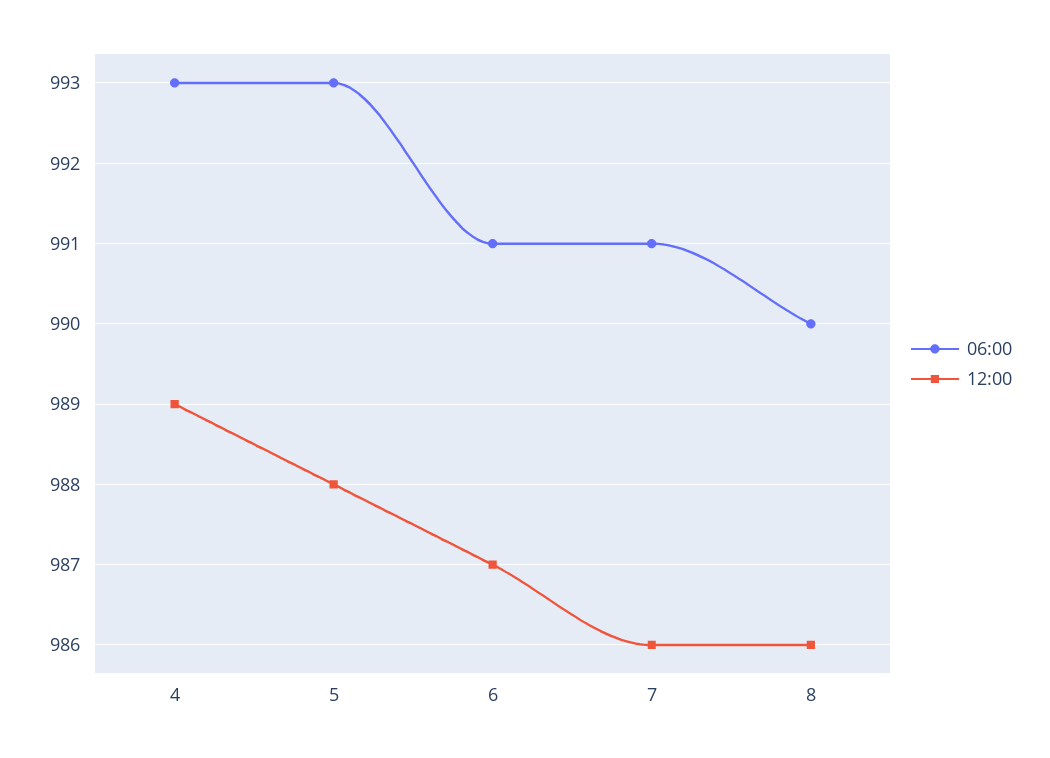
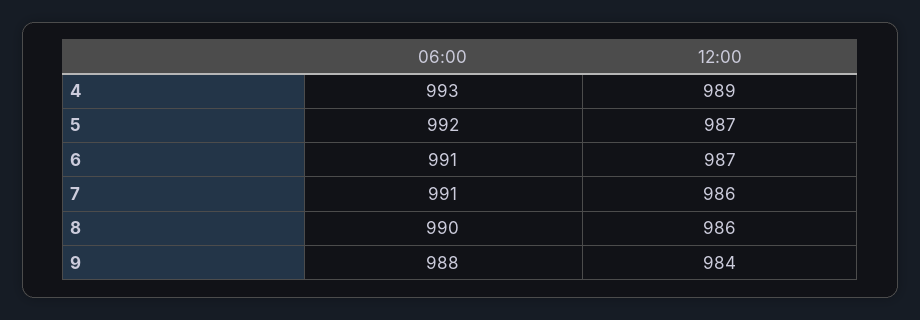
  {
    "06:00": {
      "4": 993,
-     "5": 993,
+     "5": 992,
      "6": 991,
      "7": 991,
-     "8": 990
+     "8": 990,
+     "9": 988
    },
    "12:00": {
      "4": 989,
-     "5": 988,
+     "5": 987,
      "6": 987,
      "7": 986,
-     "8": 986
+     "8": 986,
+     "9": 984
    }
  }

